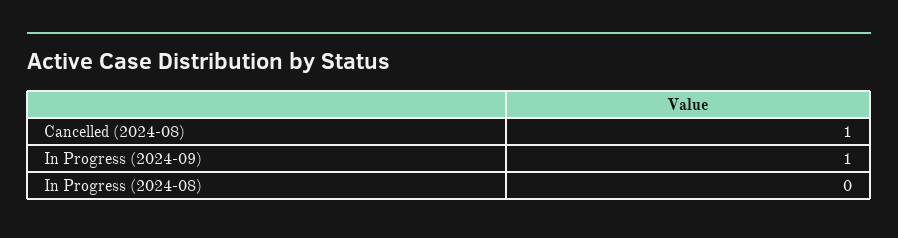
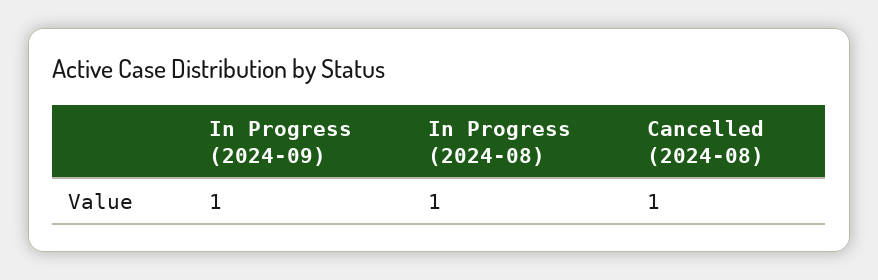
  {
    "Cancelled (2024-08)": 1,
    "In Progress (2024-09)": 1,
-   "In Progress (2024-08)": 0
+   "In Progress (2024-08)": 1
  }

